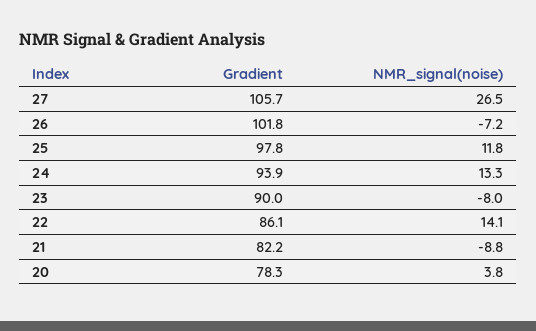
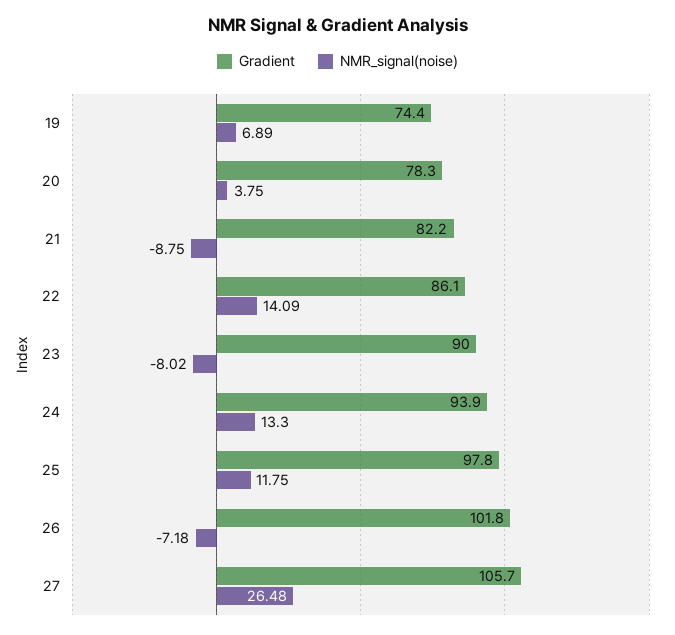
  {
    "Gradient": {
      "27": 105.7,
      "26": 101.8,
      "25": 97.8,
      "24": 93.9,
      "23": 90,
      "22": 86.1,
      "21": 82.2,
-     "20": 78.3
+     "20": 78.3,
+     "19": 74.4
    },
    "NMR_signal(noise)": {
      "27": 26.48,
      "26": -7.18,
      "25": 11.75,
      "24": 13.3,
      "23": -8.02,
      "22": 14.09,
      "21": -8.75,
-     "20": 3.75
+     "20": 3.75,
+     "19": 6.89
    }
  }

